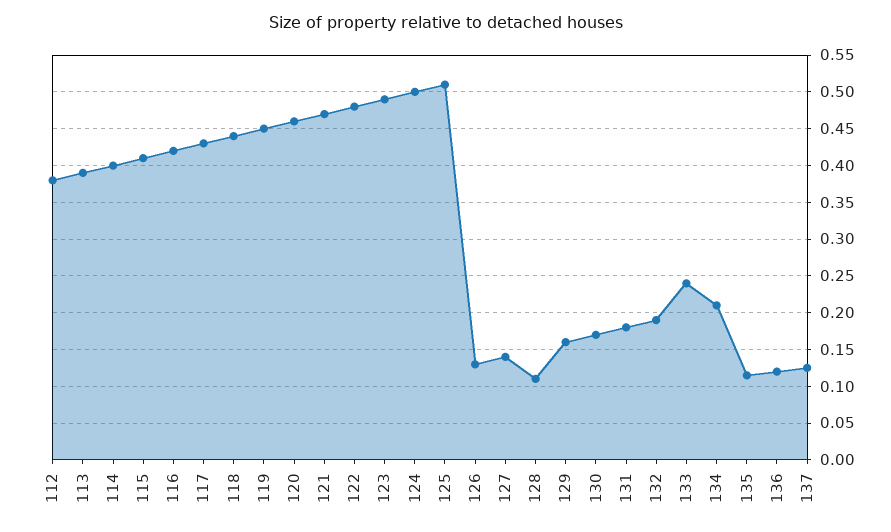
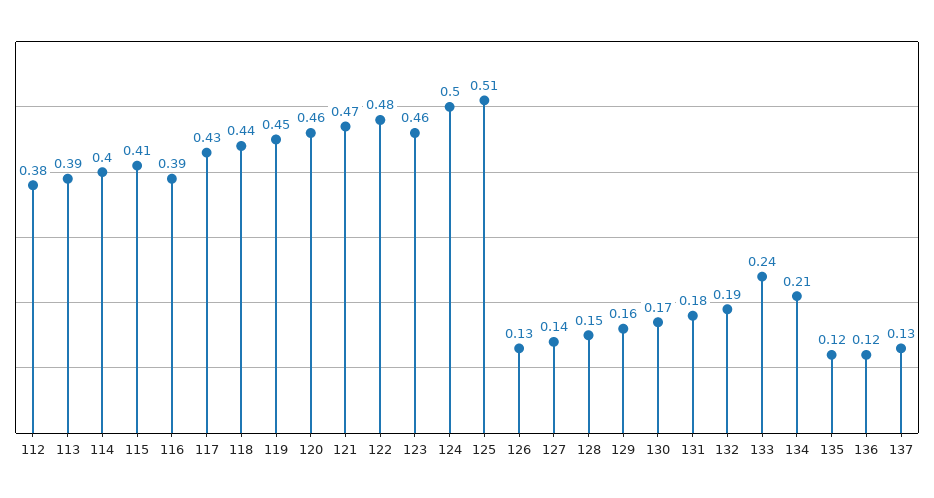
  {
    "112": 0.38,
    "113": 0.39,
    "114": 0.4,
    "115": 0.41,
-   "116": 0.42,
+   "116": 0.39,
    "117": 0.43,
    "118": 0.44,
    "119": 0.45,
    "120": 0.46,
    "121": 0.47,
    "122": 0.48,
-   "123": 0.49,
+   "123": 0.46,
    "124": 0.5,
    "125": 0.51,
    "126": 0.13,
    "127": 0.14,
-   "128": 0.11,
+   "128": 0.15,
    "129": 0.16,
    "130": 0.17,
    "131": 0.18,
    "132": 0.19,
    "133": 0.24,
    "134": 0.21,
    "135": 0.12,
    "136": 0.12,
    "137": 0.13
  }

